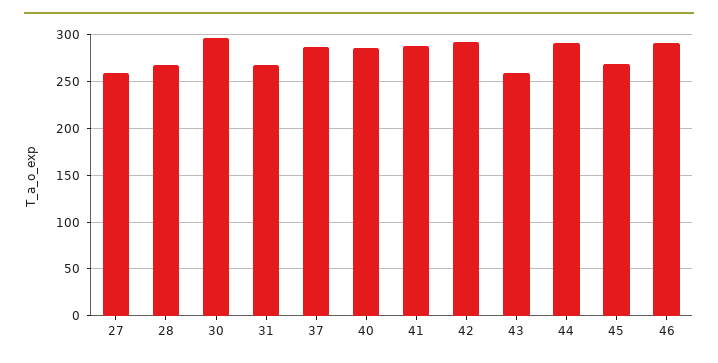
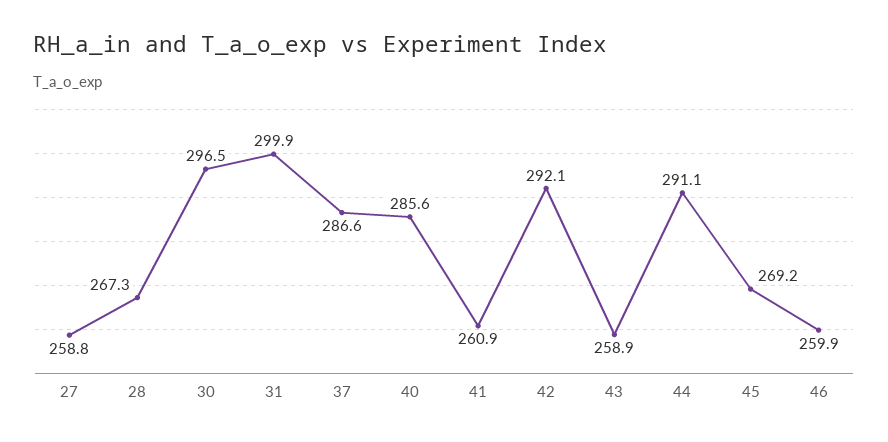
  {
    "27": 258.8,
    "28": 267.3,
    "30": 296.5,
-   "31": 270,
+   "31": 299.9,
    "37": 286.6,
    "40": 285.6,
-   "41": 290,
+   "41": 260.9,
    "42": 292.1,
    "43": 258.9,
    "44": 291.1,
    "45": 269.2,
-   "46": 290
+   "46": 259.9
  }

